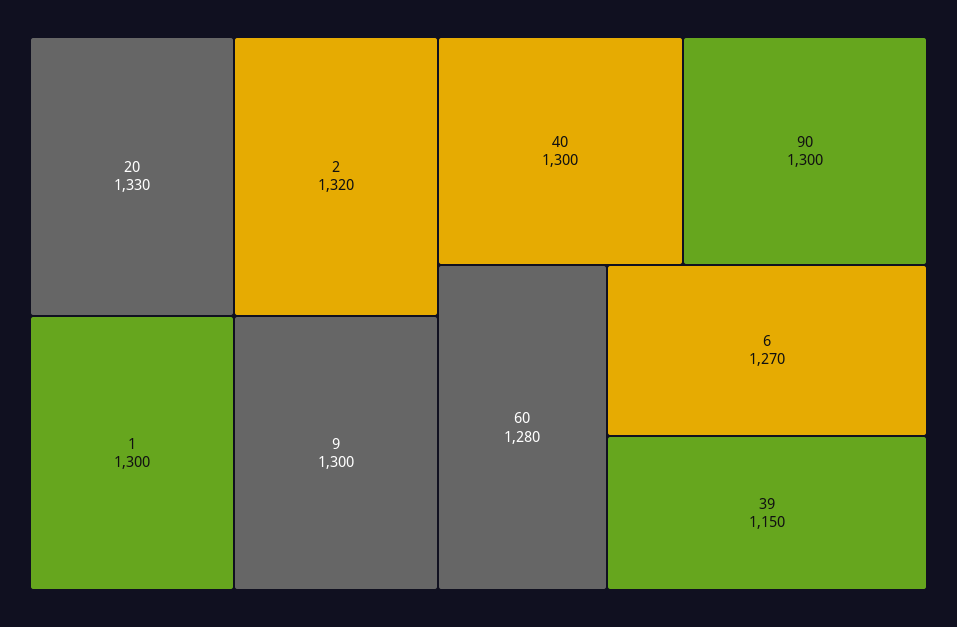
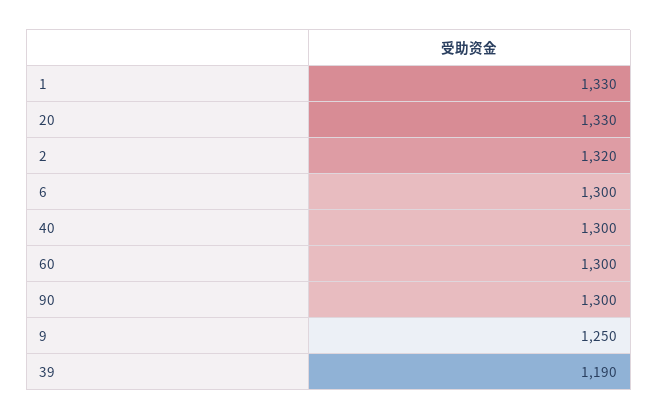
  {
    "20": 1330,
    "2": 1320,
-   "1": 1300,
+   "1": 1330,
-   "9": 1300,
+   "9": 1250,
    "40": 1300,
    "90": 1300,
-   "60": 1280,
+   "60": 1300,
-   "6": 1270,
+   "6": 1300,
-   "39": 1150
+   "39": 1190
  }

